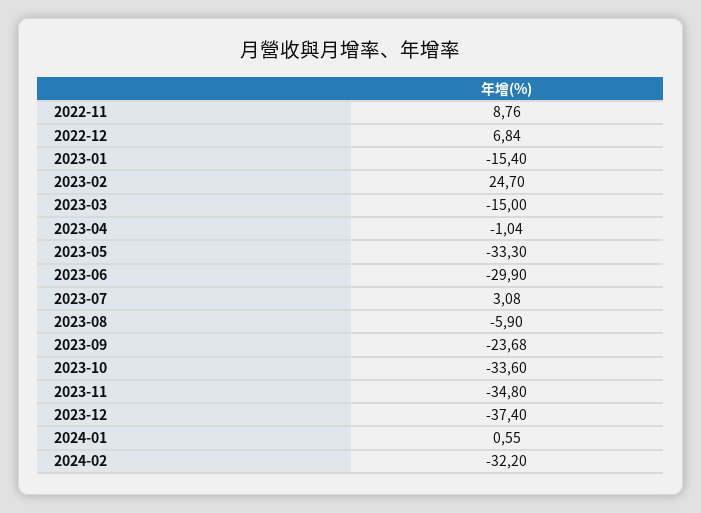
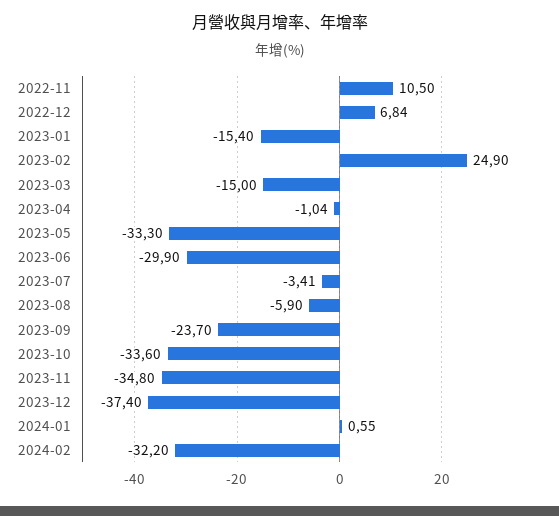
  {
-   "2022-11": 8.76,
+   "2022-11": 10.5,
    "2022-12": 6.84,
    "2023-01": -15.4,
-   "2023-02": 24.7,
+   "2023-02": 24.9,
    "2023-03": -15,
    "2023-04": -1.04,
    "2023-05": -33.3,
    "2023-06": -29.9,
-   "2023-07": 3.08,
+   "2023-07": -3.41,
    "2023-08": -5.9,
-   "2023-09": -23.68,
+   "2023-09": -23.7,
    "2023-10": -33.6,
    "2023-11": -34.8,
    "2023-12": -37.4,
    "2024-01": 0.55,
    "2024-02": -32.2
  }

